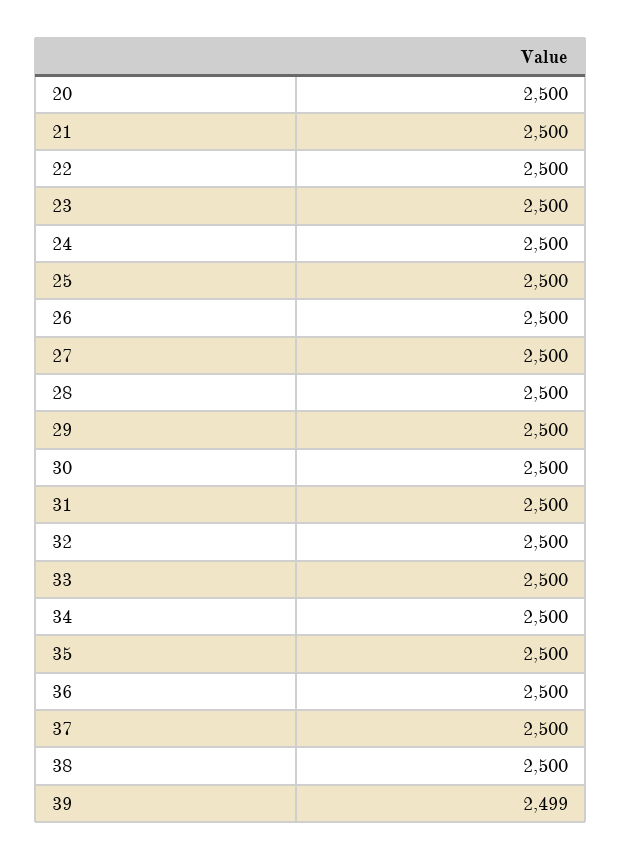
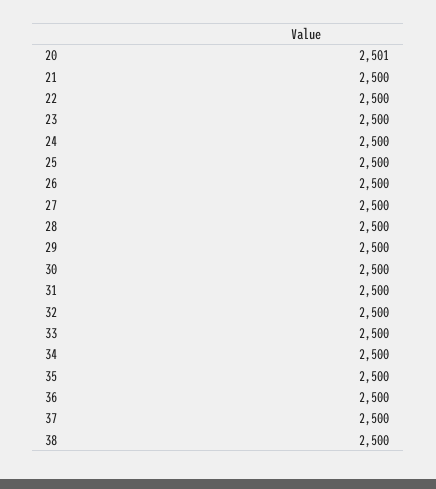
  {
-   "20": 2500,
+   "20": 2501,
    "21": 2500,
    "22": 2500,
    "23": 2500,
    "24": 2500,
    "25": 2500,
    "26": 2500,
    "27": 2500,
    "28": 2500,
    "29": 2500,
    "30": 2500,
    "31": 2500,
    "32": 2500,
    "33": 2500,
    "34": 2500,
    "35": 2500,
    "36": 2500,
    "37": 2500,
-   "38": 2500,
+   "38": 2500
-   "39": 2499
  }

